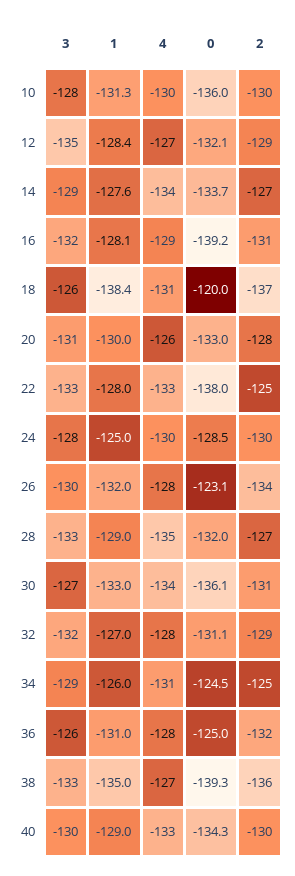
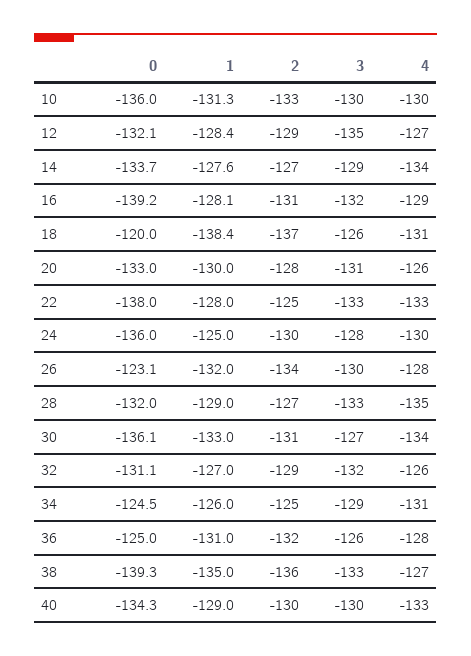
  {
    "3": {
-     "10": -128,
+     "10": -130,
      "12": -135,
      "14": -129,
      "16": -132,
      "18": -126,
      "20": -131,
      "22": -133,
      "24": -128,
      "26": -130,
      "28": -133,
      "30": -127,
      "32": -132,
      "34": -129,
      "36": -126,
      "38": -133,
      "40": -130
    },
    "1": {
      "10": -131.3,
      "12": -128.4,
      "14": -127.6,
      "16": -128.1,
      "18": -138.4,
      "20": -130,
      "22": -128,
      "24": -125,
      "26": -132,
      "28": -129,
      "30": -133,
      "32": -127,
      "34": -126,
      "36": -131,
      "38": -135,
      "40": -129
    },
    "4": {
      "10": -130,
      "12": -127,
      "14": -134,
      "16": -129,
      "18": -131,
      "20": -126,
      "22": -133,
      "24": -130,
      "26": -128,
      "28": -135,
      "30": -134,
-     "32": -128,
+     "32": -126,
      "34": -131,
      "36": -128,
      "38": -127,
      "40": -133
    },
    "0": {
      "10": -136,
      "12": -132.1,
      "14": -133.7,
      "16": -139.2,
      "18": -120,
      "20": -133,
      "22": -138,
-     "24": -128.5,
+     "24": -136,
      "26": -123.1,
      "28": -132,
      "30": -136.1,
      "32": -131.1,
      "34": -124.5,
      "36": -125,
      "38": -139.3,
      "40": -134.3
    },
    "2": {
-     "10": -130,
+     "10": -133,
      "12": -129,
      "14": -127,
      "16": -131,
      "18": -137,
      "20": -128,
      "22": -125,
      "24": -130,
      "26": -134,
      "28": -127,
      "30": -131,
      "32": -129,
      "34": -125,
      "36": -132,
      "38": -136,
      "40": -130
    }
  }

